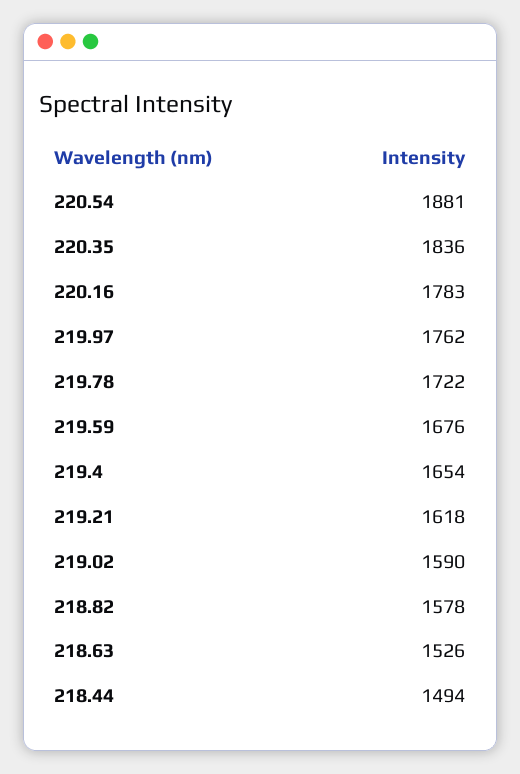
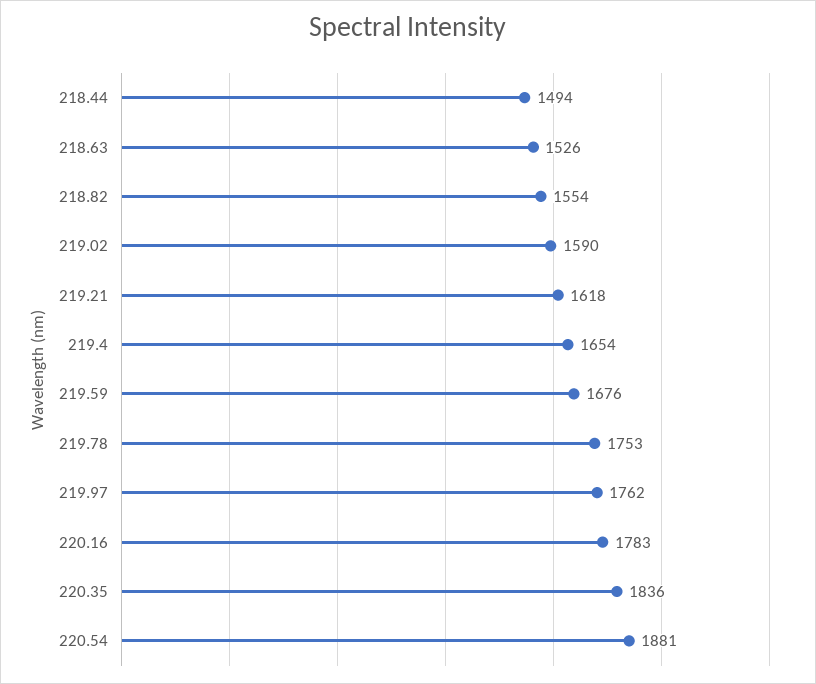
  {
    "220.54": 1881,
    "220.35": 1836,
    "220.16": 1783,
    "219.97": 1762,
-   "219.78": 1722,
+   "219.78": 1753,
    "219.59": 1676,
    "219.4": 1654,
    "219.21": 1618,
    "219.02": 1590,
-   "218.82": 1578,
+   "218.82": 1554,
    "218.63": 1526,
    "218.44": 1494
  }

